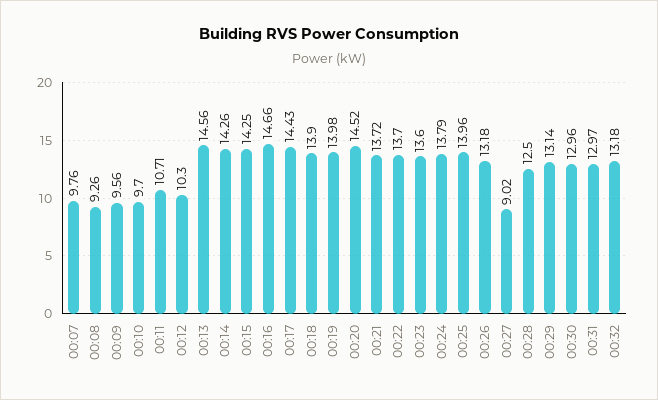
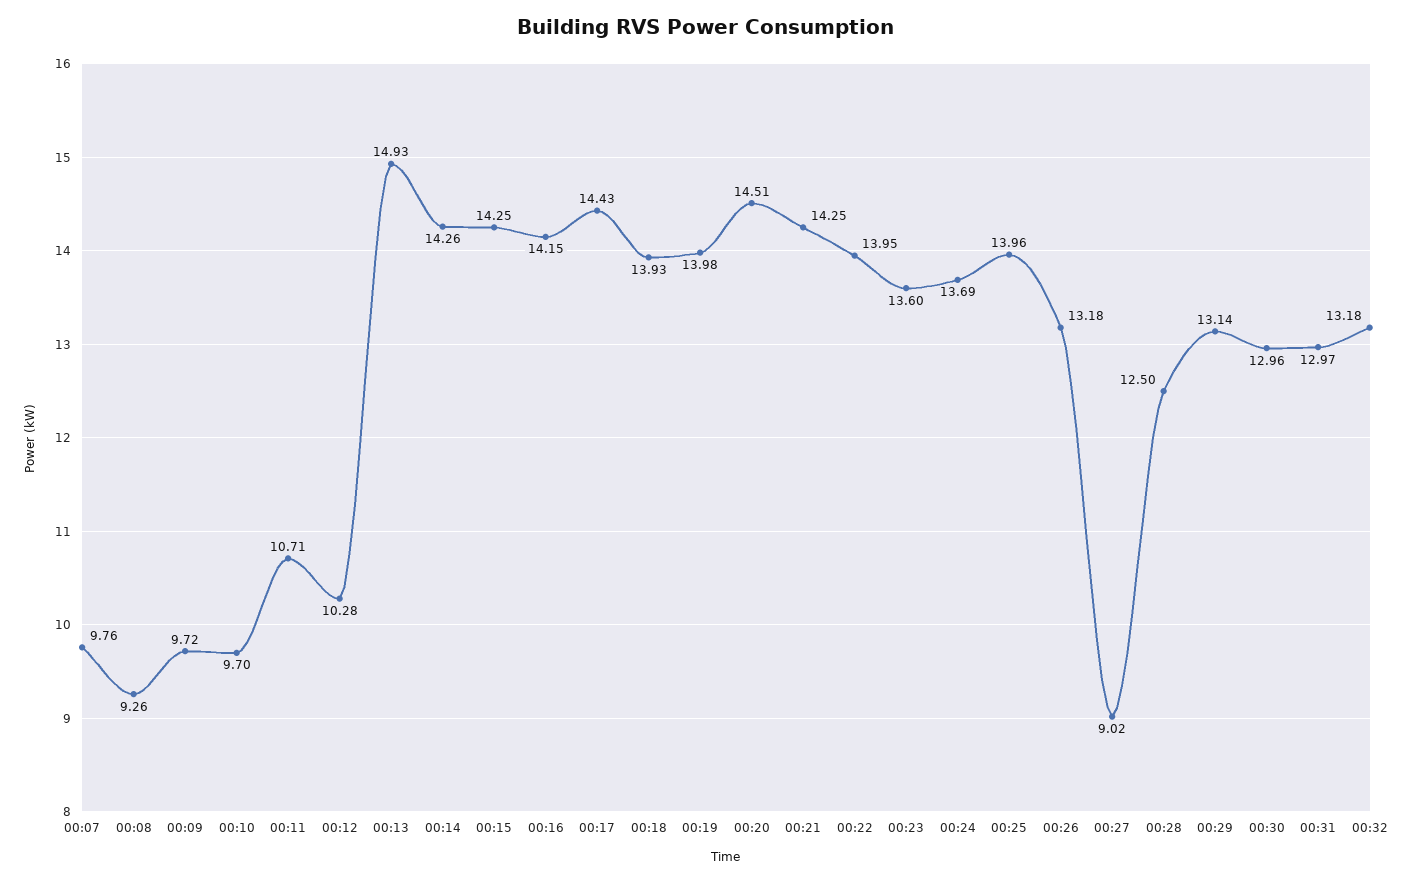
  {
    "00:07": 9.76,
    "00:08": 9.26,
-   "00:09": 9.56,
+   "00:09": 9.72,
    "00:10": 9.7,
    "00:11": 10.71,
-   "00:12": 10.3,
+   "00:12": 10.28,
-   "00:13": 14.56,
+   "00:13": 14.93,
    "00:14": 14.26,
    "00:15": 14.25,
-   "00:16": 14.66,
+   "00:16": 14.15,
    "00:17": 14.43,
-   "00:18": 13.9,
+   "00:18": 13.93,
    "00:19": 13.98,
-   "00:20": 14.52,
+   "00:20": 14.51,
-   "00:21": 13.72,
+   "00:21": 14.25,
-   "00:22": 13.7,
+   "00:22": 13.95,
    "00:23": 13.6,
-   "00:24": 13.79,
+   "00:24": 13.69,
    "00:25": 13.96,
    "00:26": 13.18,
    "00:27": 9.02,
    "00:28": 12.5,
    "00:29": 13.14,
    "00:30": 12.96,
    "00:31": 12.97,
    "00:32": 13.18
  }

